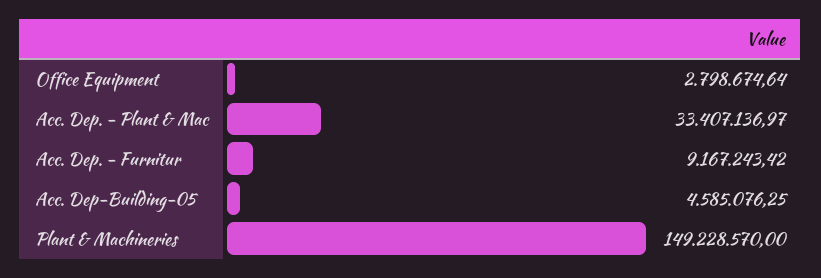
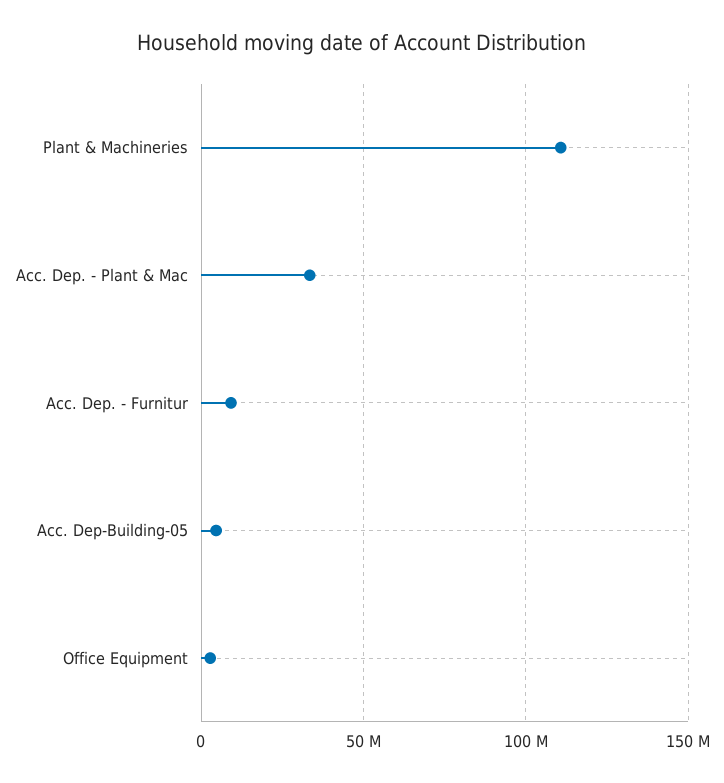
  {
    "Office Equipment": 2798674.64,
    "Acc. Dep. - Plant & Mac": 33407136.97,
    "Acc. Dep. - Furnitur": 9167243.42,
    "Acc. Dep-Building-05": 4585076.25,
-   "Plant & Machineries": 149228570
+   "Plant & Machineries": 110000000
  }

